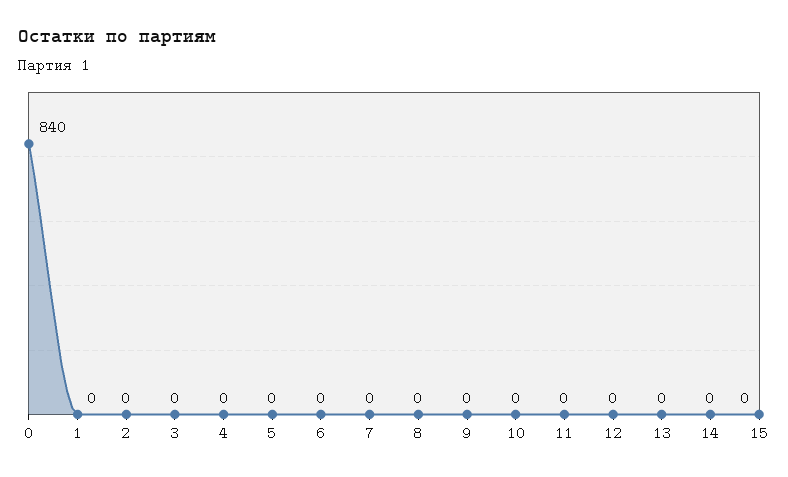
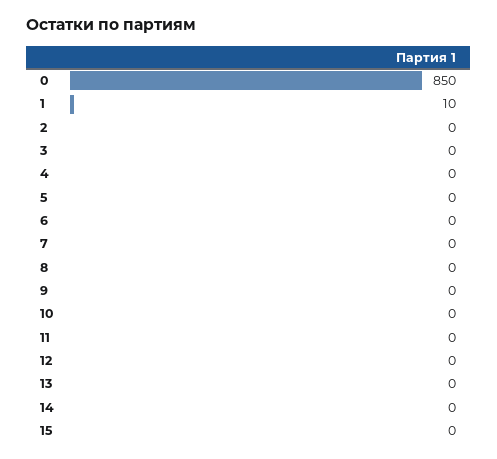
  {
-   "0": 840,
+   "0": 850,
-   "1": 0,
+   "1": 10,
    "2": 0,
    "3": 0,
    "4": 0,
    "5": 0,
    "6": 0,
    "7": 0,
    "8": 0,
    "9": 0,
    "10": 0,
    "11": 0,
    "12": 0,
    "13": 0,
    "14": 0,
    "15": 0
  }

